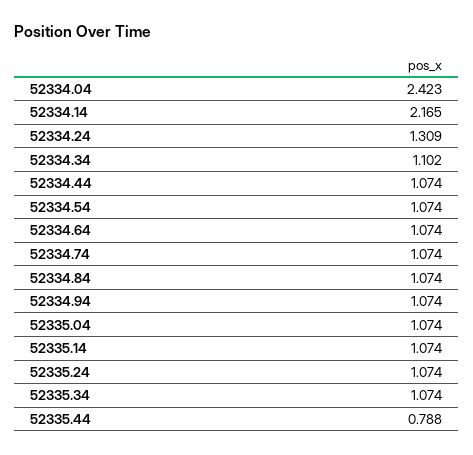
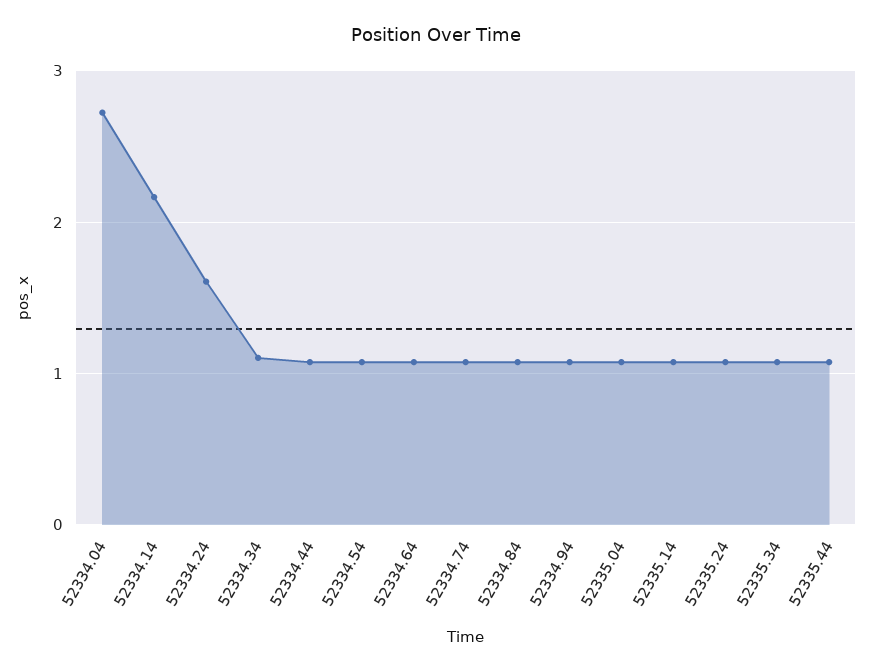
  {
-   "52334.04": 2.423,
+   "52334.04": 2.7,
    "52334.14": 2.165,
-   "52334.24": 1.309,
+   "52334.24": 1.6,
    "52334.34": 1.102,
    "52334.44": 1.074,
    "52334.54": 1.074,
    "52334.64": 1.074,
    "52334.74": 1.074,
    "52334.84": 1.074,
    "52334.94": 1.074,
    "52335.04": 1.074,
    "52335.14": 1.074,
    "52335.24": 1.074,
    "52335.34": 1.074,
-   "52335.44": 0.788
+   "52335.44": 1.1
  }

